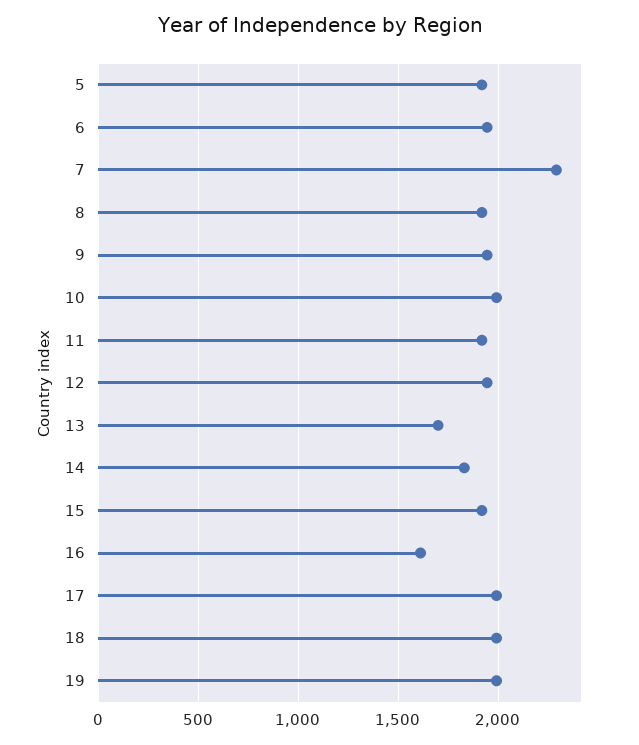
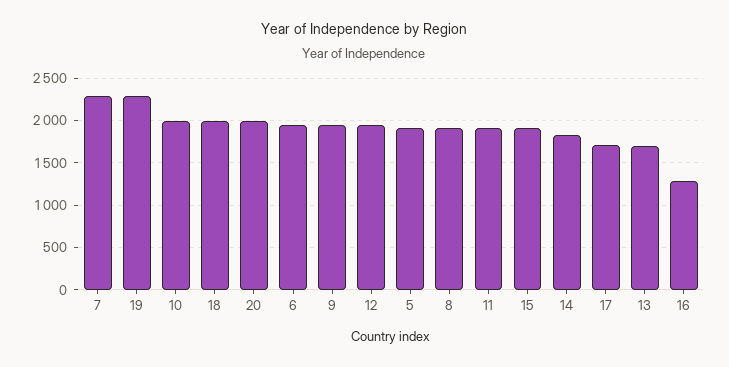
  {
    "5": 1900,
    "6": 1950,
    "7": 2300,
    "8": 1900,
    "9": 1950,
    "10": 2000,
    "11": 1900,
    "12": 1950,
    "13": 1700,
    "14": 1850,
    "15": 1900,
-   "16": 1600,
+   "16": 1300,
-   "17": 2000,
+   "17": 1700,
    "18": 2000,
-   "19": 2000
+   "19": 2300,
+   "20": 2000
  }

